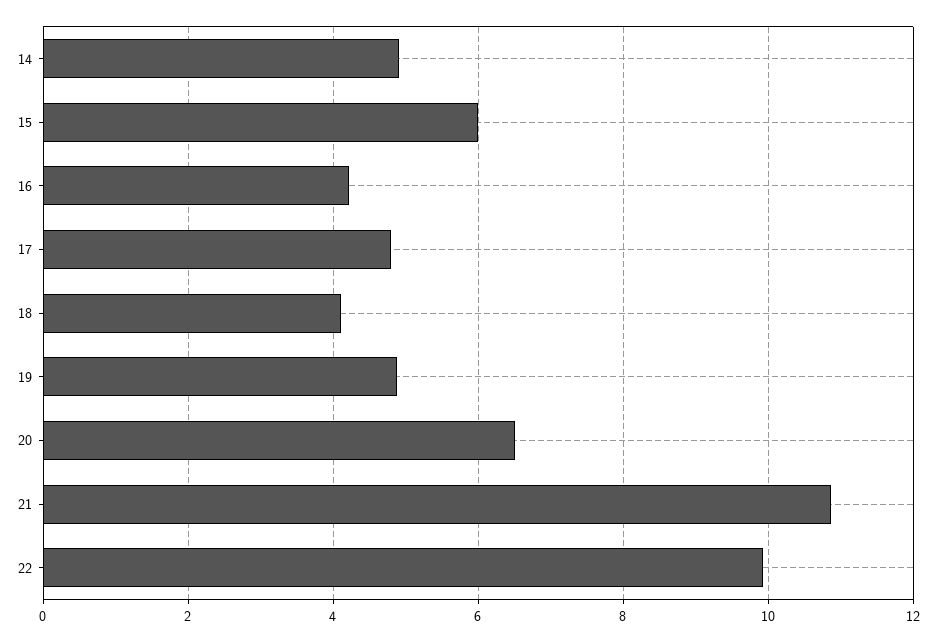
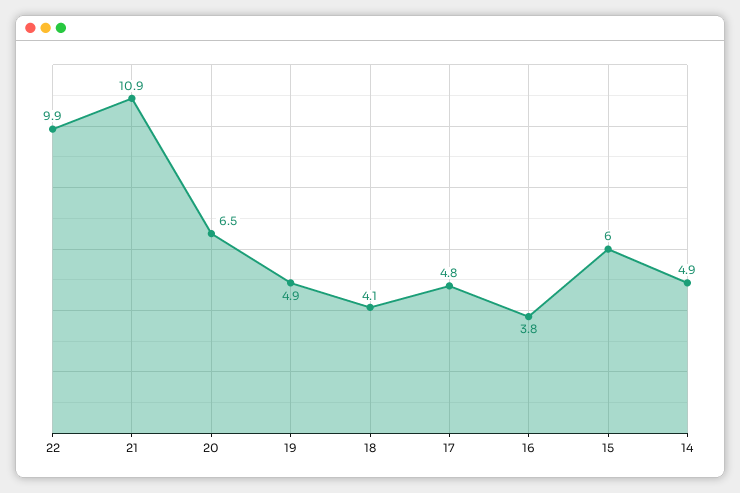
  {
    "14": 4.9,
    "15": 6,
-   "16": 4.2,
+   "16": 3.8,
    "17": 4.8,
    "18": 4.1,
    "19": 4.9,
    "20": 6.5,
    "21": 10.9,
    "22": 9.9
  }

